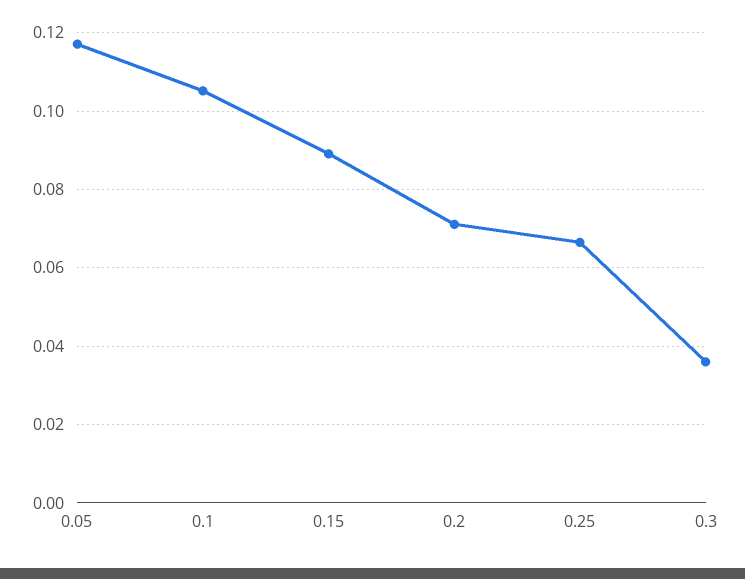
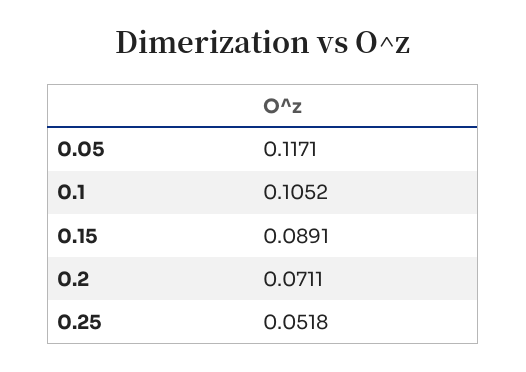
  {
    "0.05": 0.1171,
    "0.1": 0.1052,
    "0.15": 0.0891,
    "0.2": 0.0711,
-   "0.25": 0.066,
+   "0.25": 0.0518
-   "0.3": 0.036
  }

